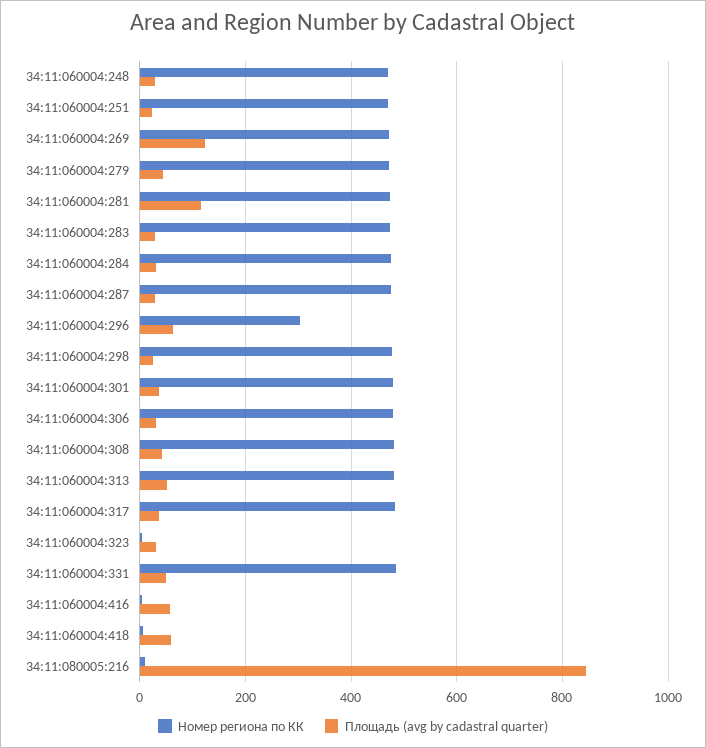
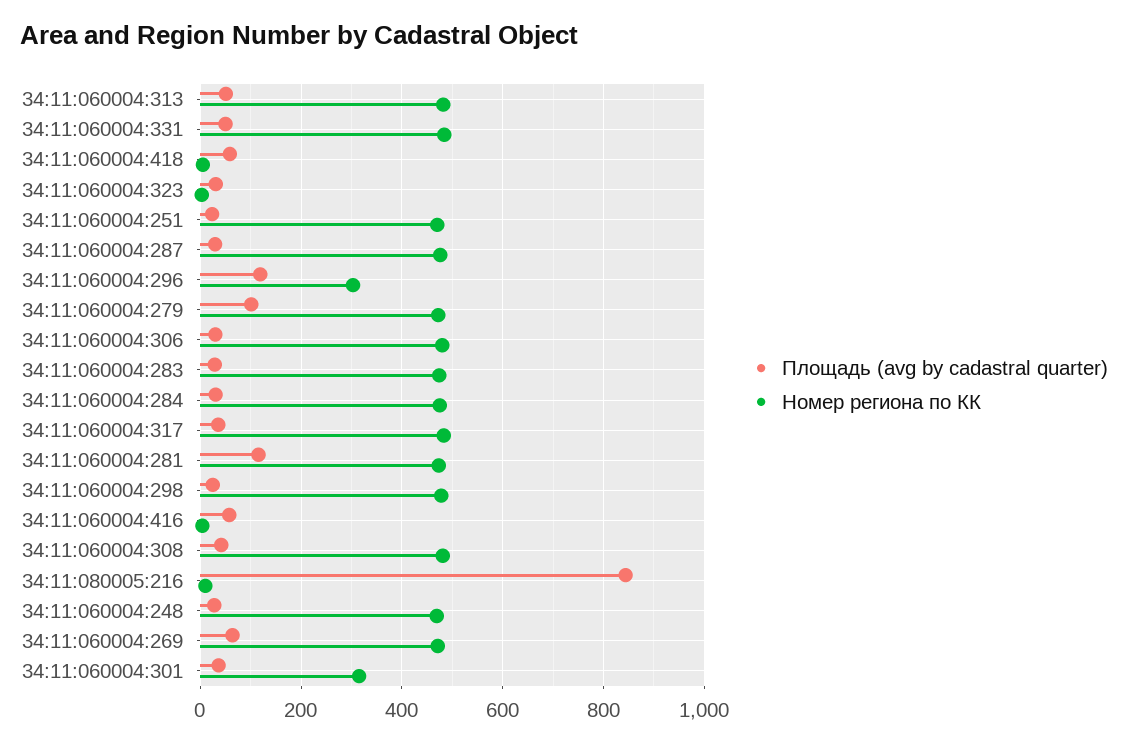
  {
    "Номер региона по КК": {
      "34:11:060004:248": 460,
      "34:11:060004:251": 480,
      "34:11:060004:269": 480,
      "34:11:060004:279": 480,
      "34:11:060004:281": 480,
      "34:11:060004:283": 480,
      "34:11:060004:284": 480,
      "34:11:060004:287": 480,
      "34:11:060004:296": 300,
      "34:11:060004:298": 480,
-     "34:11:060004:301": 480,
+     "34:11:060004:301": 320,
      "34:11:060004:306": 480,
      "34:11:060004:308": 480,
      "34:11:060004:313": 480,
      "34:11:060004:317": 480,
      "34:11:060004:323": 0,
      "34:11:060004:331": 480,
      "34:11:060004:416": 0,
      "34:11:060004:418": 0,
      "34:11:080005:216": 20
    },
    "Площадь (avg by cadastral quarter)": {
      "34:11:060004:248": 20,
      "34:11:060004:251": 20,
-     "34:11:060004:269": 120,
+     "34:11:060004:269": 60,
-     "34:11:060004:279": 40,
+     "34:11:060004:279": 100,
      "34:11:060004:281": 120,
      "34:11:060004:283": 20,
      "34:11:060004:284": 40,
      "34:11:060004:287": 20,
-     "34:11:060004:296": 60,
+     "34:11:060004:296": 120,
      "34:11:060004:298": 20,
      "34:11:060004:301": 40,
      "34:11:060004:306": 20,
      "34:11:060004:308": 40,
      "34:11:060004:313": 60,
      "34:11:060004:317": 40,
      "34:11:060004:323": 40,
      "34:11:060004:331": 60,
      "34:11:060004:416": 60,
      "34:11:060004:418": 60,
      "34:11:080005:216": 840
    }
  }

